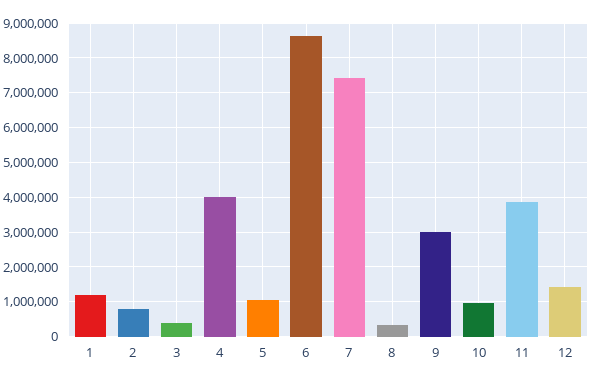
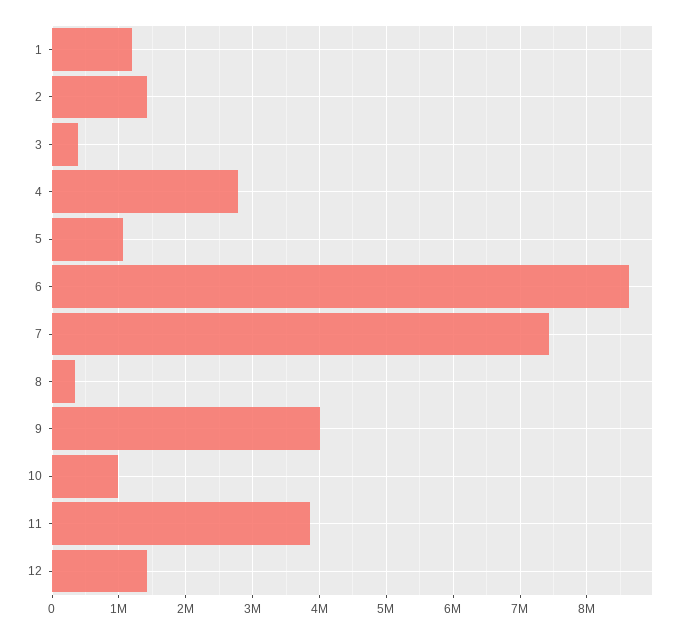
  {
    "1": 1200000,
-   "2": 800000,
+   "2": 1400000,
    "3": 400000,
-   "4": 4000000,
+   "4": 2800000,
    "5": 1100000,
    "6": 8600000,
    "7": 7400000,
    "8": 300000,
-   "9": 3000000,
+   "9": 4000000,
    "10": 1000000,
    "11": 3900000,
    "12": 1400000
  }

